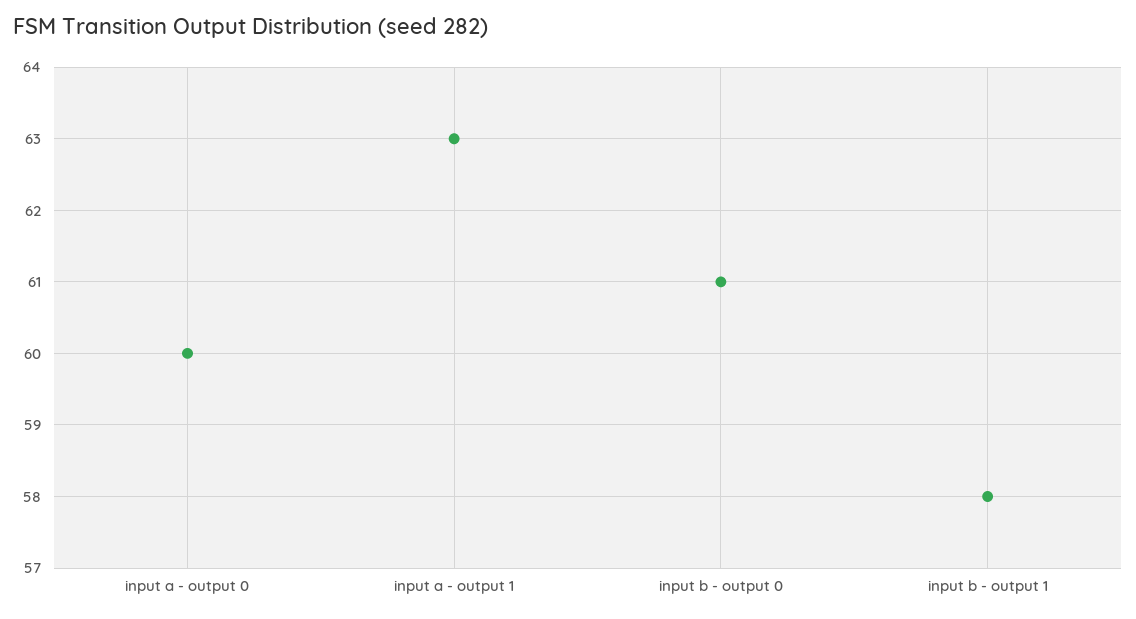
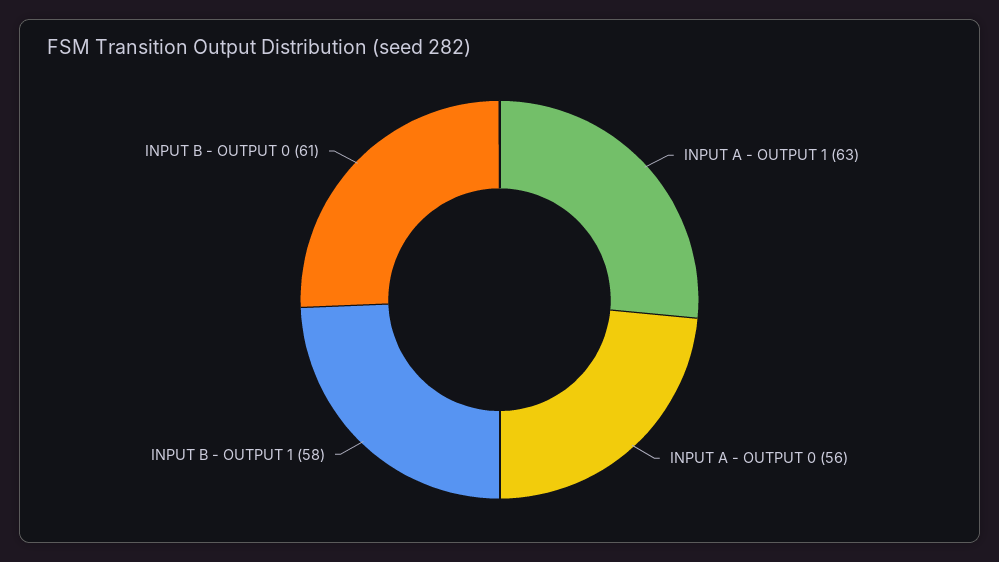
  {
-   "input a - output 0": 60,
+   "input a - output 0": 56,
    "input a - output 1": 63,
    "input b - output 0": 61,
    "input b - output 1": 58
  }

